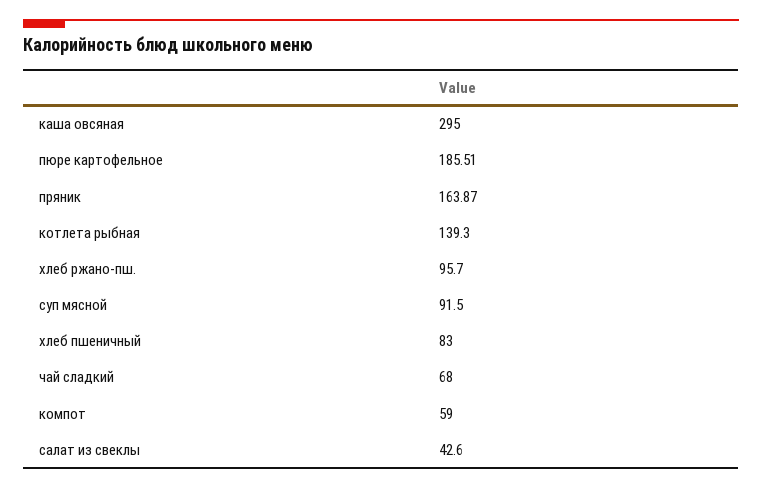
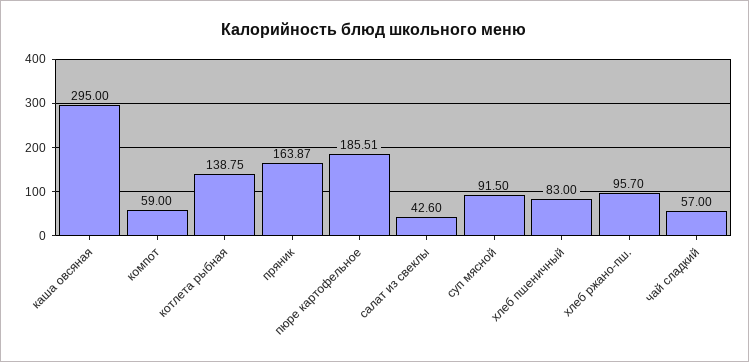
  {
    "каша овсяная": 295,
    "пюре картофельное": 185.51,
    "пряник": 163.87,
-   "котлета рыбная": 139.3,
+   "котлета рыбная": 138.75,
    "хлеб ржано-пш.": 95.7,
    "суп мясной": 91.5,
    "хлеб пшеничный": 83,
-   "чай сладкий": 68,
+   "чай сладкий": 57,
    "компот": 59,
    "салат из свеклы": 42.6
  }

